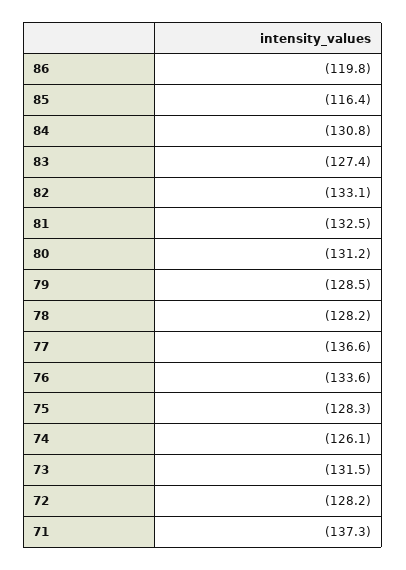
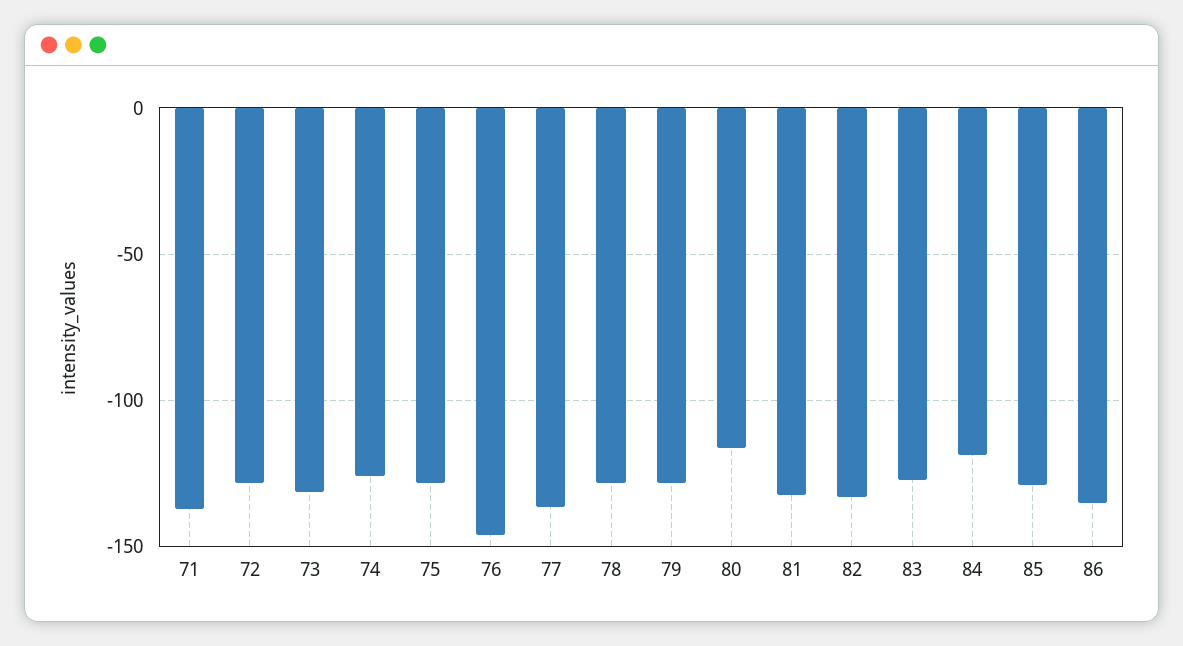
  {
-   "86": -119.8,
+   "86": -135,
-   "85": -116.4,
+   "85": -130,
-   "84": -130.8,
+   "84": -120,
    "83": -127.4,
    "82": -133.1,
    "81": -132.5,
-   "80": -131.2,
+   "80": -115,
    "79": -128.5,
    "78": -128.2,
    "77": -136.6,
-   "76": -133.6,
+   "76": -145,
    "75": -128.3,
    "74": -126.1,
    "73": -131.5,
    "72": -128.2,
    "71": -137.3
  }

